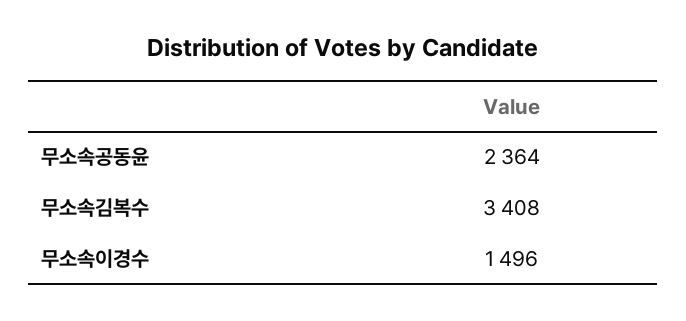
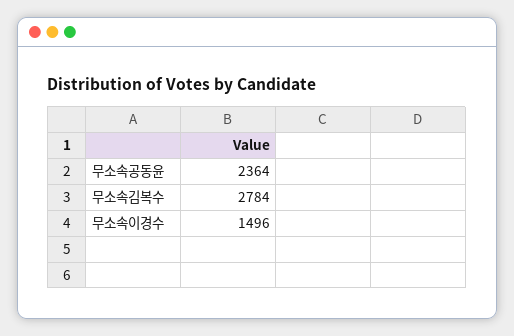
  {
    "무소속공동윤": 2364,
-   "무소속김복수": 3408,
+   "무소속김복수": 2784,
    "무소속이경수": 1496
  }

